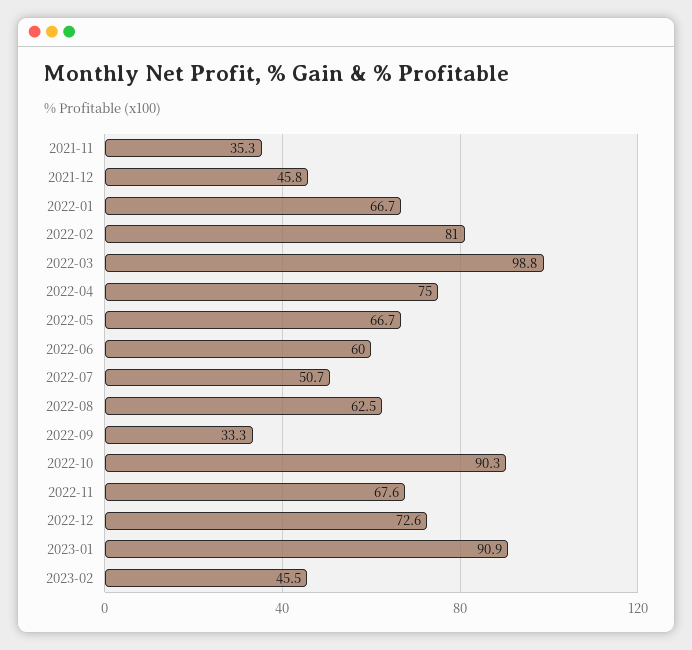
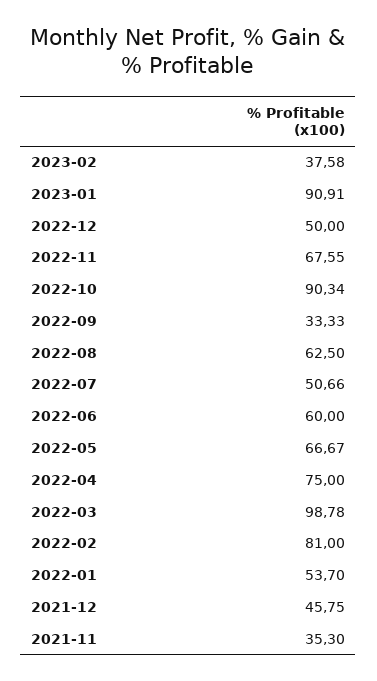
  {
    "2021-11": 35.3,
    "2021-12": 45.75,
-   "2022-01": 66.7,
+   "2022-01": 53.7,
    "2022-02": 81,
    "2022-03": 98.78,
    "2022-04": 75,
    "2022-05": 66.67,
    "2022-06": 60,
    "2022-07": 50.66,
    "2022-08": 62.5,
    "2022-09": 33.33,
    "2022-10": 90.34,
    "2022-11": 67.55,
-   "2022-12": 72.6,
+   "2022-12": 50,
    "2023-01": 90.91,
-   "2023-02": 45.5
+   "2023-02": 37.58
  }

